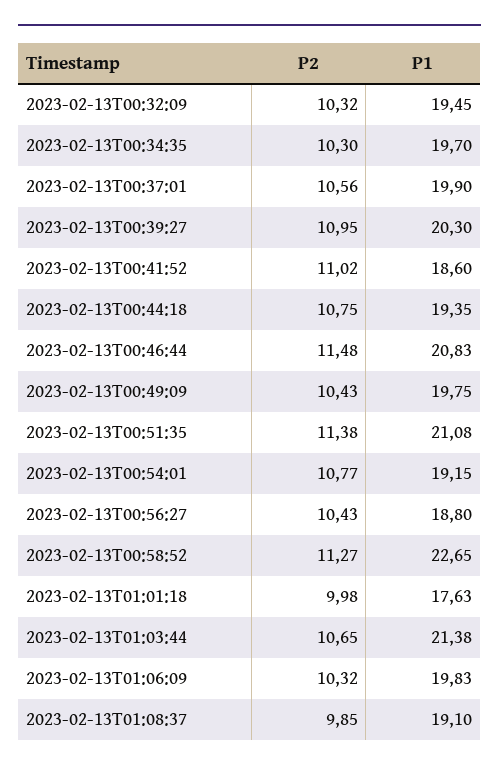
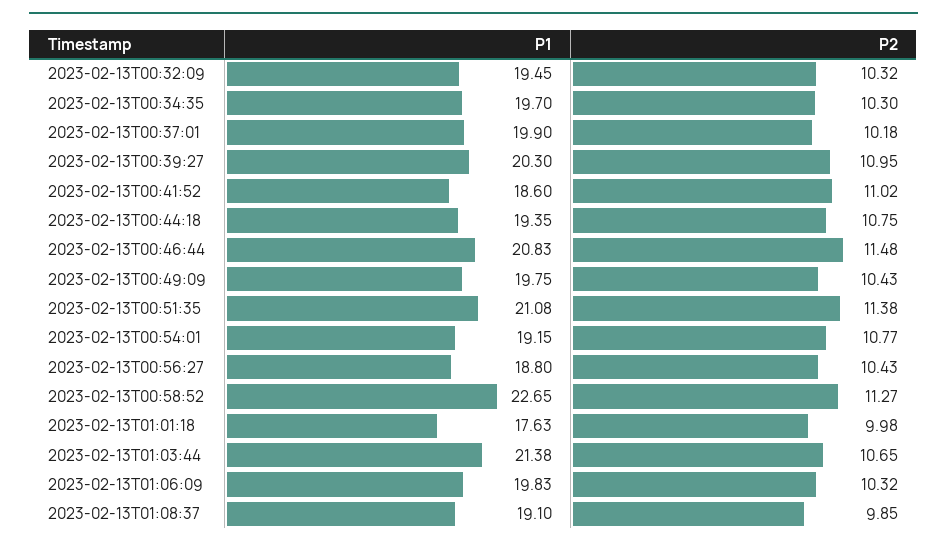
  {
    "P2": {
      "2023-02-13T00:32:09": 10.32,
      "2023-02-13T00:34:35": 10.3,
-     "2023-02-13T00:37:01": 10.56,
+     "2023-02-13T00:37:01": 10.18,
      "2023-02-13T00:39:27": 10.95,
      "2023-02-13T00:41:52": 11.02,
      "2023-02-13T00:44:18": 10.75,
      "2023-02-13T00:46:44": 11.48,
      "2023-02-13T00:49:09": 10.43,
      "2023-02-13T00:51:35": 11.38,
      "2023-02-13T00:54:01": 10.77,
      "2023-02-13T00:56:27": 10.43,
      "2023-02-13T00:58:52": 11.27,
      "2023-02-13T01:01:18": 9.98,
      "2023-02-13T01:03:44": 10.65,
      "2023-02-13T01:06:09": 10.32,
      "2023-02-13T01:08:37": 9.85
    },
    "P1": {
      "2023-02-13T00:32:09": 19.45,
      "2023-02-13T00:34:35": 19.7,
      "2023-02-13T00:37:01": 19.9,
      "2023-02-13T00:39:27": 20.3,
      "2023-02-13T00:41:52": 18.6,
      "2023-02-13T00:44:18": 19.35,
      "2023-02-13T00:46:44": 20.83,
      "2023-02-13T00:49:09": 19.75,
      "2023-02-13T00:51:35": 21.08,
      "2023-02-13T00:54:01": 19.15,
      "2023-02-13T00:56:27": 18.8,
      "2023-02-13T00:58:52": 22.65,
      "2023-02-13T01:01:18": 17.63,
      "2023-02-13T01:03:44": 21.38,
      "2023-02-13T01:06:09": 19.83,
      "2023-02-13T01:08:37": 19.1
    }
  }

